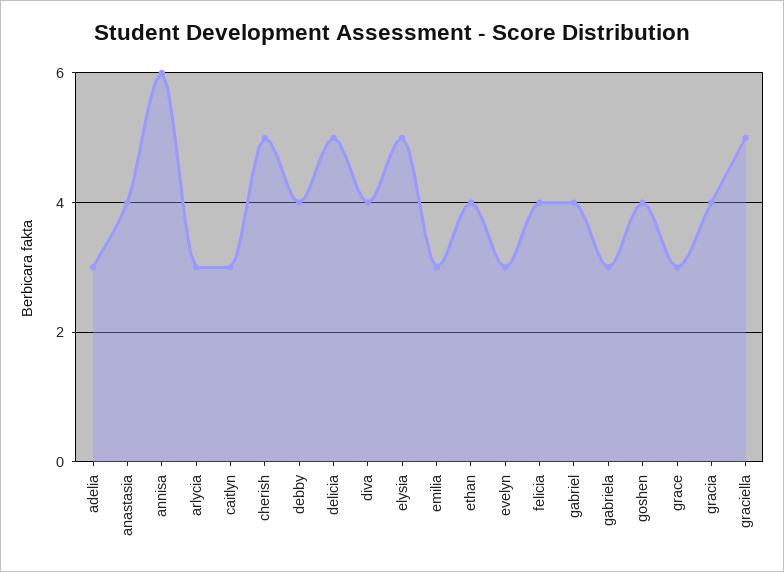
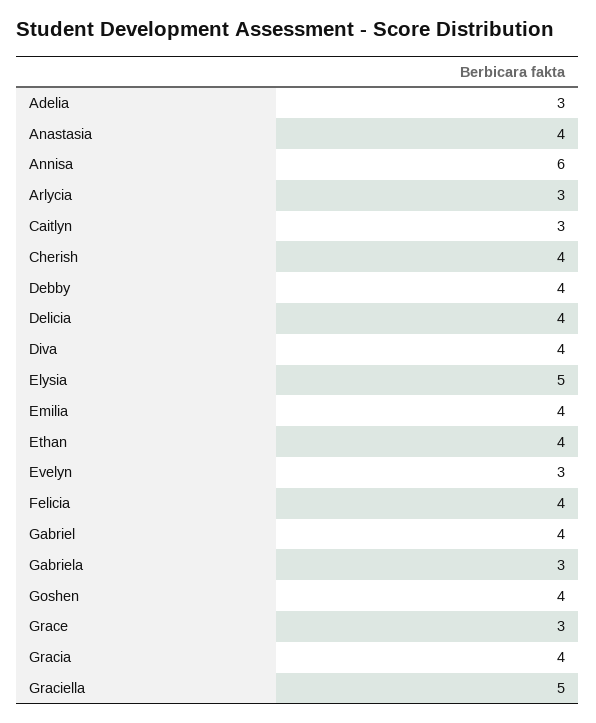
  {
    "adelia": 3,
    "anastasia": 4,
    "annisa": 6,
    "arlycia": 3,
    "caitlyn": 3,
-   "cherish": 5,
+   "cherish": 4,
    "debby": 4,
-   "delicia": 5,
+   "delicia": 4,
    "diva": 4,
    "elysia": 5,
-   "emilia": 3,
+   "emilia": 4,
    "ethan": 4,
    "evelyn": 3,
    "felicia": 4,
    "gabriel": 4,
    "gabriela": 3,
    "goshen": 4,
    "grace": 3,
    "gracia": 4,
    "graciella": 5
  }

